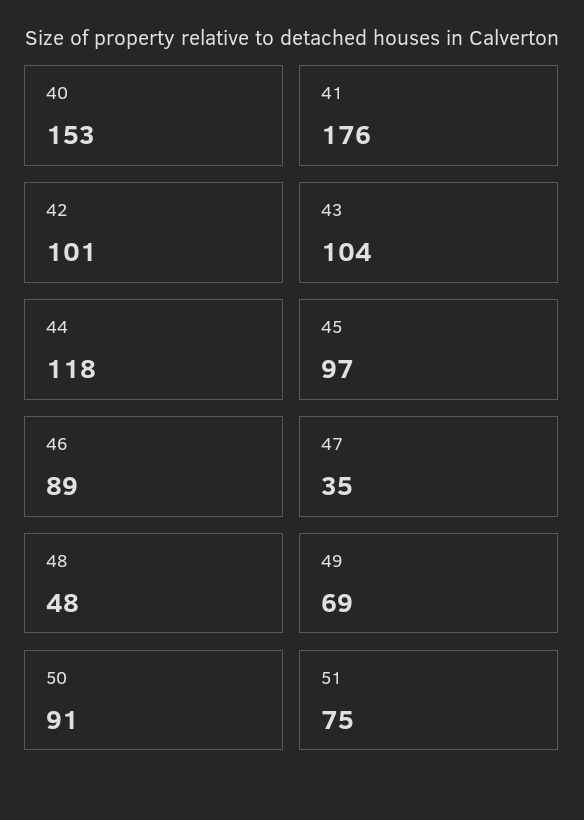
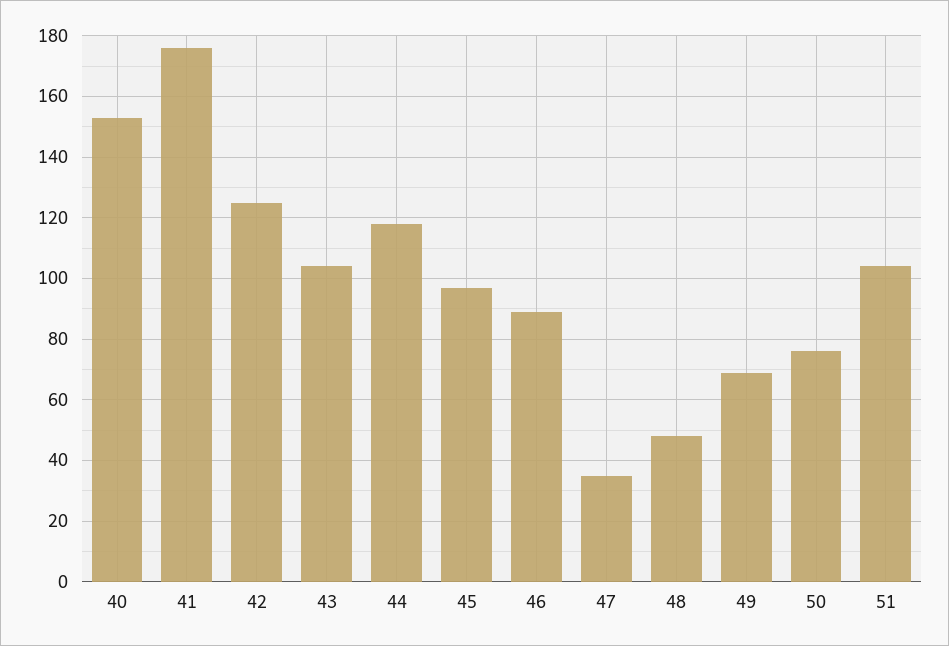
  {
    "40": 153,
    "41": 176,
-   "42": 101,
+   "42": 125,
    "43": 104,
    "44": 118,
    "45": 97,
    "46": 89,
    "47": 35,
    "48": 48,
    "49": 69,
-   "50": 91,
+   "50": 75,
-   "51": 75
+   "51": 105
  }

